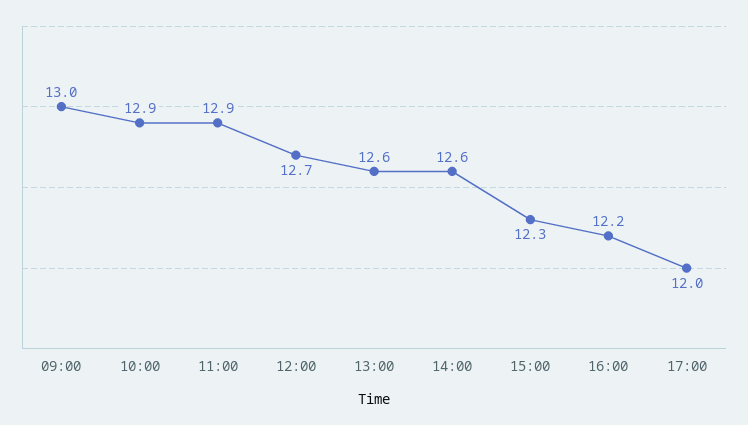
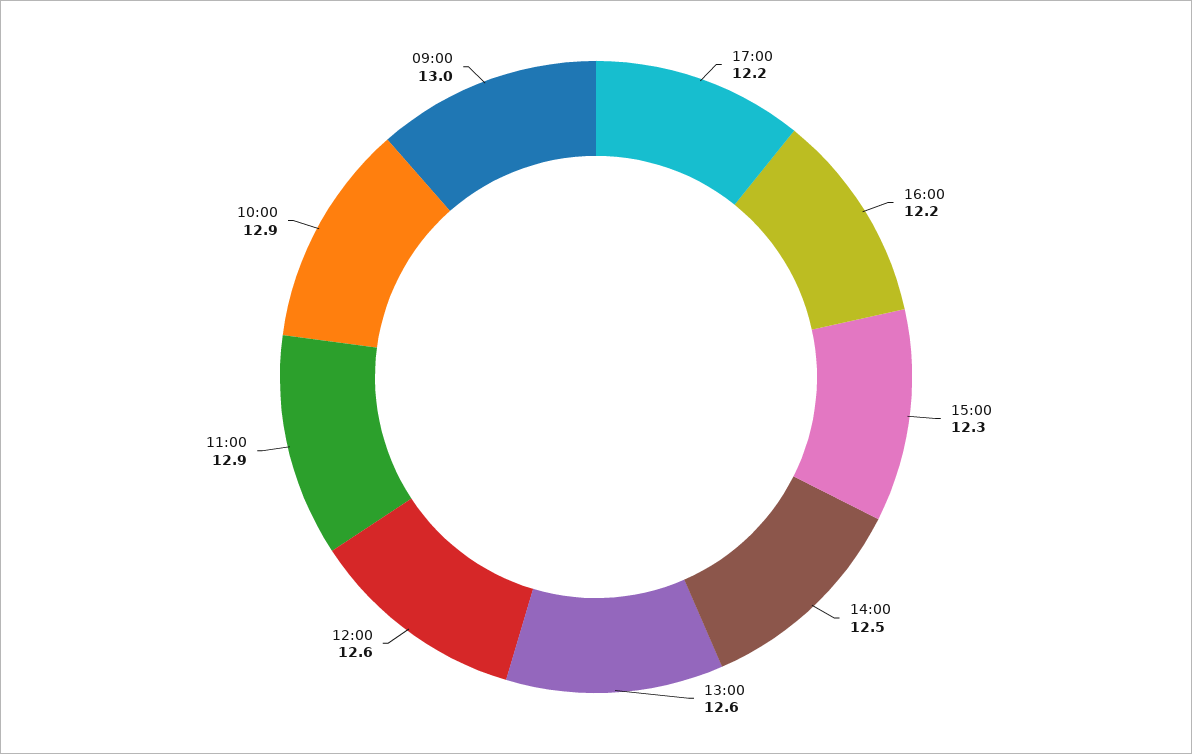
  {
    "09:00": 13,
    "10:00": 12.9,
    "11:00": 12.9,
-   "12:00": 12.7,
+   "12:00": 12.6,
    "13:00": 12.6,
-   "14:00": 12.6,
+   "14:00": 12.5,
    "15:00": 12.3,
    "16:00": 12.2,
-   "17:00": 12
+   "17:00": 12.2
  }

